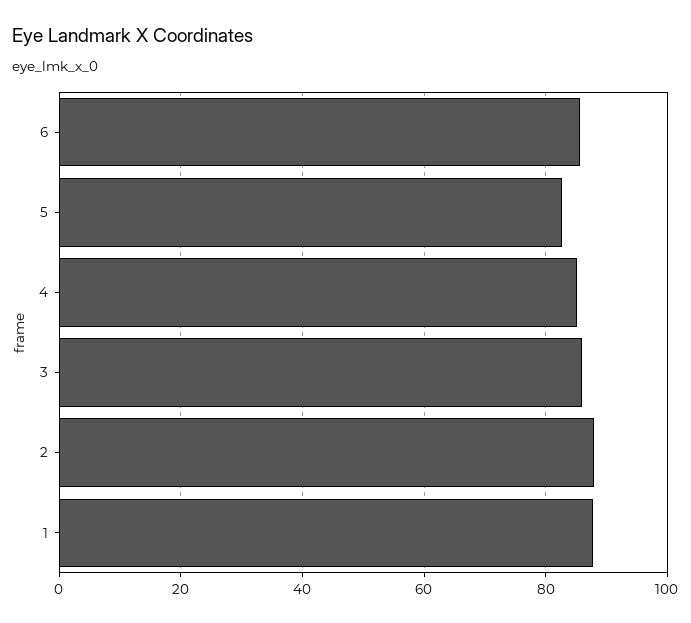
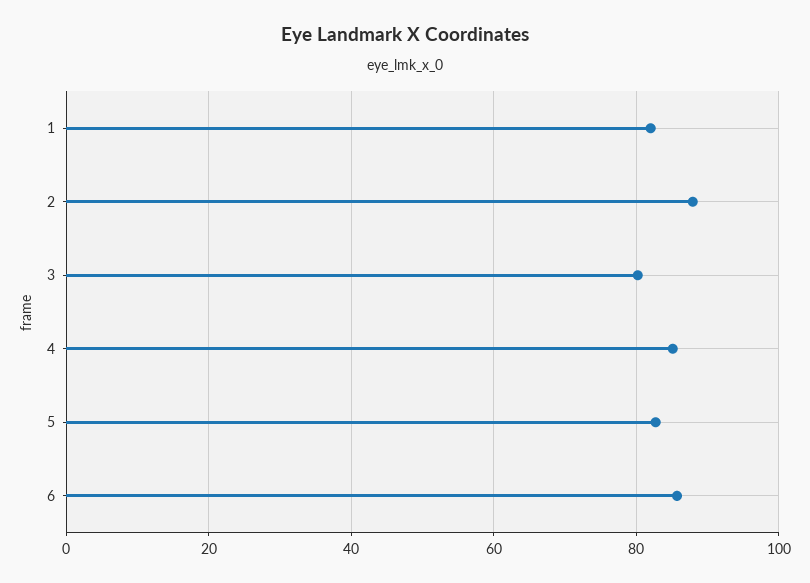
  {
    "6": 86,
    "5": 82,
    "4": 86,
-   "3": 86,
+   "3": 80,
    "2": 88,
-   "1": 88
+   "1": 82
  }

